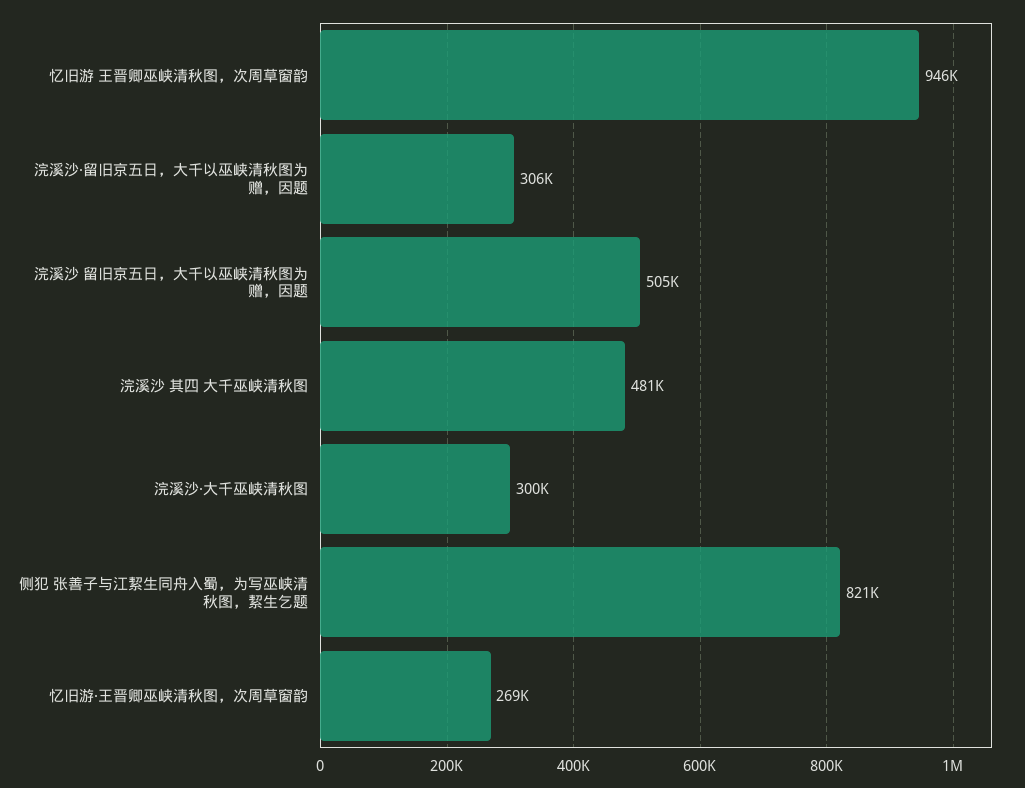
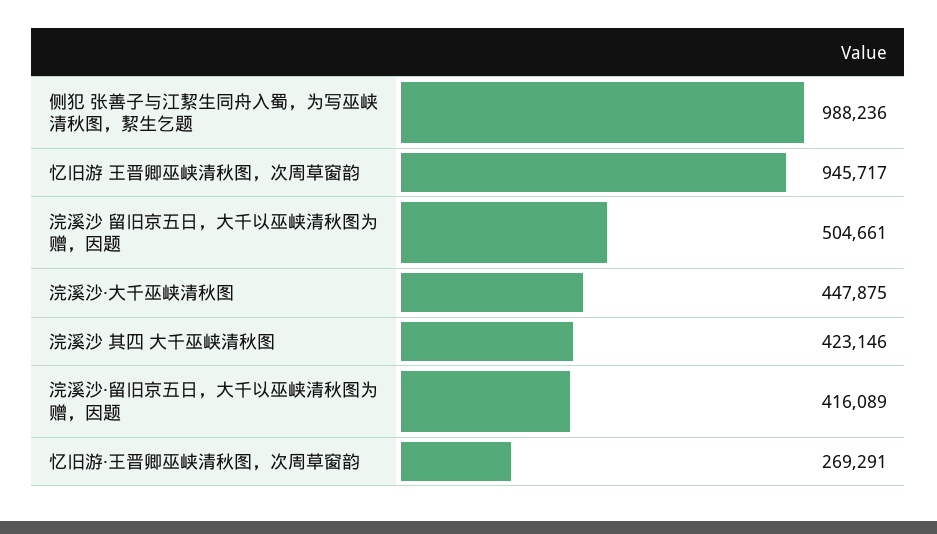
  {
    "忆旧游 王晋卿巫峡清秋图，次周草窗韵": 945717,
-   "浣溪沙·留旧京五日，大千以巫峡清秋图为赠，因题": 306000,
+   "浣溪沙·留旧京五日，大千以巫峡清秋图为赠，因题": 416089,
    "浣溪沙 留旧京五日，大千以巫峡清秋图为赠，因题": 504661,
-   "浣溪沙 其四 大千巫峡清秋图": 481000,
+   "浣溪沙 其四 大千巫峡清秋图": 423146,
-   "浣溪沙·大千巫峡清秋图": 300000,
+   "浣溪沙·大千巫峡清秋图": 447875,
-   "侧犯 张善子与江絜生同舟入蜀，为写巫峡清秋图，絜生乞题": 821000,
+   "侧犯 张善子与江絜生同舟入蜀，为写巫峡清秋图，絜生乞题": 988236,
    "忆旧游·王晋卿巫峡清秋图，次周草窗韵": 269291
  }

